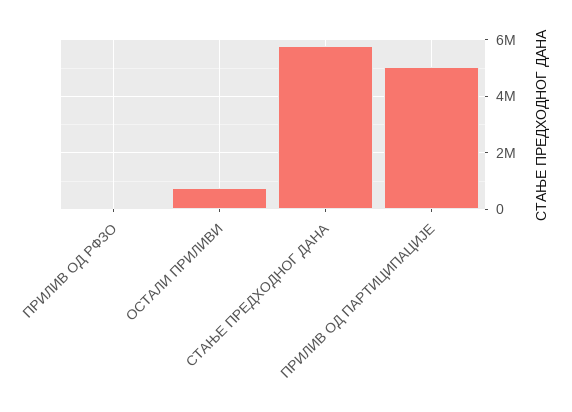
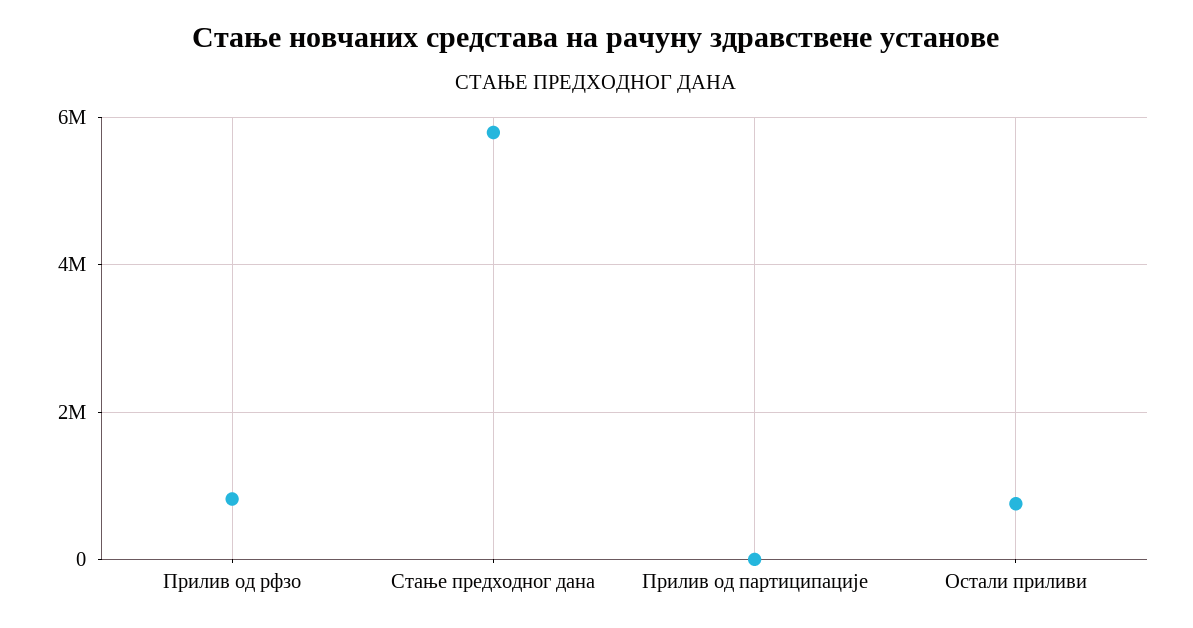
  {
-   "ПРИЛИВ ОД РФЗО": 0,
+   "ПРИЛИВ ОД РФЗО": 800000,
    "ОСТАЛИ ПРИЛИВИ": 800000,
    "СТАЊЕ ПРЕДХОДНОГ ДАНА": 5800000,
-   "ПРИЛИВ ОД ПАРТИЦИПАЦИЈЕ": 5000000
+   "ПРИЛИВ ОД ПАРТИЦИПАЦИЈЕ": 0
  }

